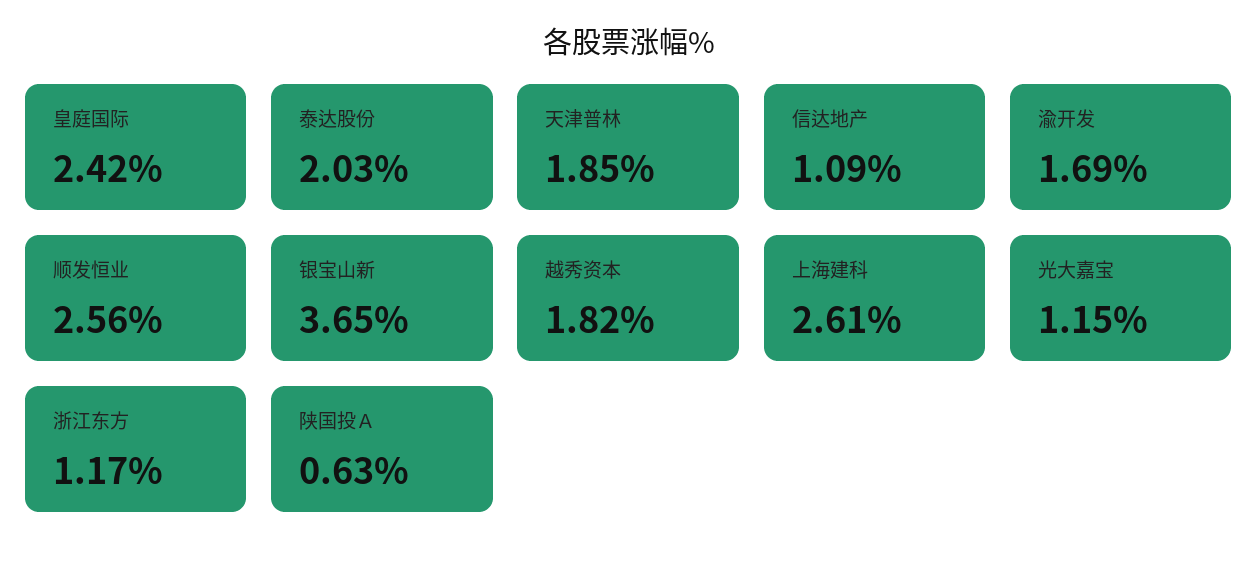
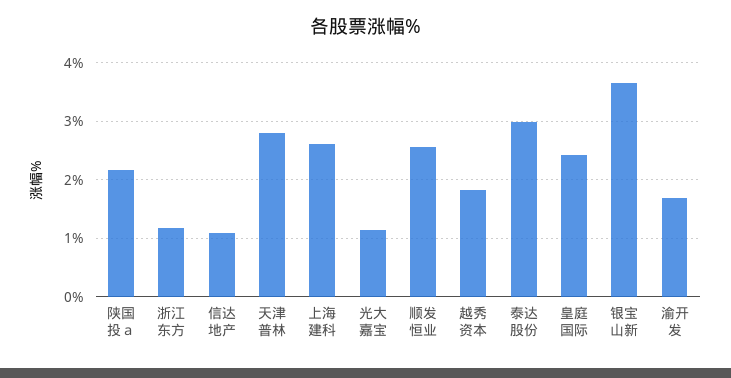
  {
    "皇庭国际": 2.42,
-   "泰达股份": 2.03,
+   "泰达股份": 3,
-   "天津普林": 1.85,
+   "天津普林": 2.8,
    "信达地产": 1.09,
    "渝开发": 1.69,
    "顺发恒业": 2.56,
    "银宝山新": 3.65,
    "越秀资本": 1.82,
    "上海建科": 2.61,
    "光大嘉宝": 1.15,
    "浙江东方": 1.17,
-   "陕国投Ａ": 0.63
+   "陕国投Ａ": 2.2
  }

